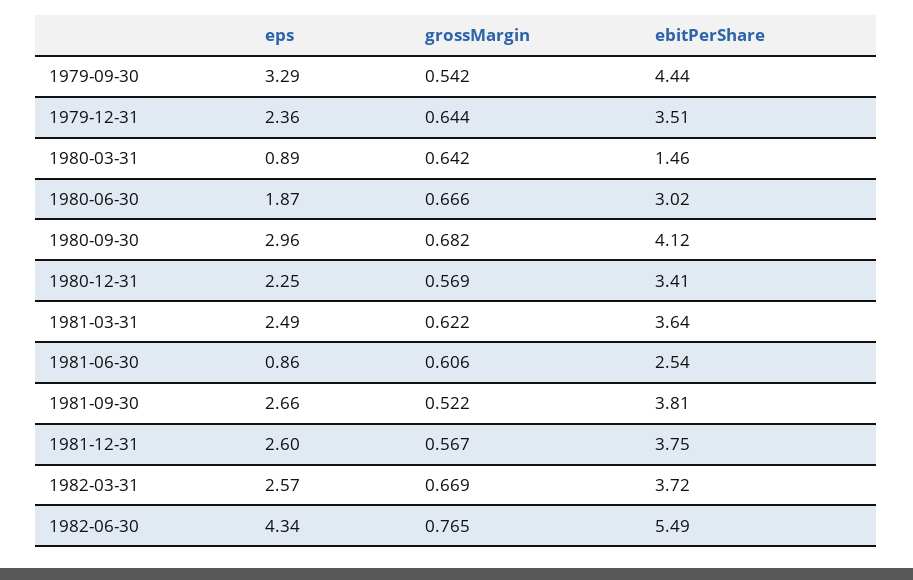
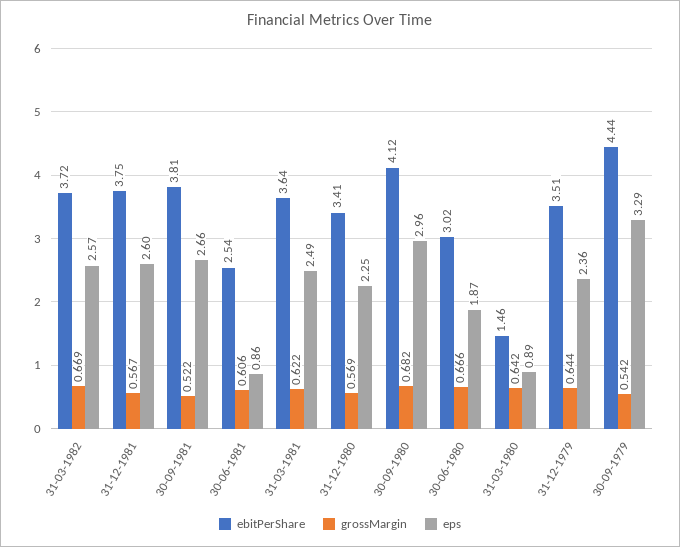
  {
    "eps": {
      "1979-09-30": 3.29,
      "1979-12-31": 2.36,
      "1980-03-31": 0.89,
      "1980-06-30": 1.87,
      "1980-09-30": 2.96,
      "1980-12-31": 2.25,
      "1981-03-31": 2.49,
      "1981-06-30": 0.86,
      "1981-09-30": 2.66,
      "1981-12-31": 2.6,
-     "1982-03-31": 2.57,
+     "1982-03-31": 2.57
-     "1982-06-30": 4.34
    },
    "grossMargin": {
      "1979-09-30": 0.542,
      "1979-12-31": 0.644,
      "1980-03-31": 0.642,
      "1980-06-30": 0.666,
      "1980-09-30": 0.682,
      "1980-12-31": 0.569,
      "1981-03-31": 0.622,
      "1981-06-30": 0.606,
      "1981-09-30": 0.522,
      "1981-12-31": 0.567,
-     "1982-03-31": 0.669,
+     "1982-03-31": 0.669
-     "1982-06-30": 0.765
    },
    "ebitPerShare": {
      "1979-09-30": 4.44,
      "1979-12-31": 3.51,
      "1980-03-31": 1.46,
      "1980-06-30": 3.02,
      "1980-09-30": 4.12,
      "1980-12-31": 3.41,
      "1981-03-31": 3.64,
      "1981-06-30": 2.54,
      "1981-09-30": 3.81,
      "1981-12-31": 3.75,
-     "1982-03-31": 3.72,
+     "1982-03-31": 3.72
-     "1982-06-30": 5.49
    }
  }

